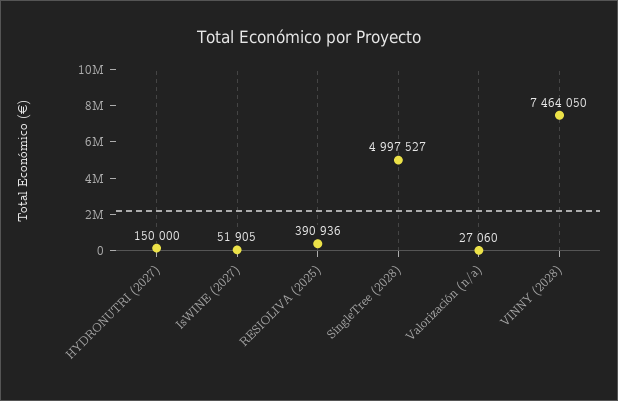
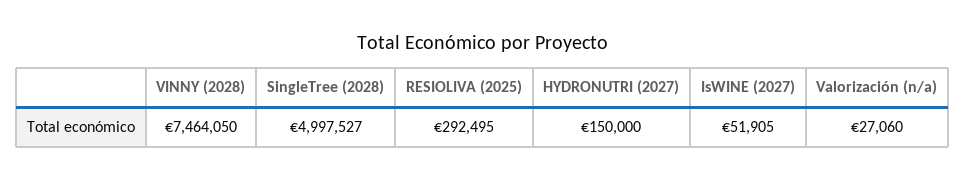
  {
    "HYDRONUTRI (2027)": 150000,
    "IsWINE (2027)": 51905,
-   "RESIOLIVA (2025)": 390936,
+   "RESIOLIVA (2025)": 292495,
    "SingleTree (2028)": 4997527,
    "Valorización (n/a)": 27060,
    "VINNY (2028)": 7464050
  }

